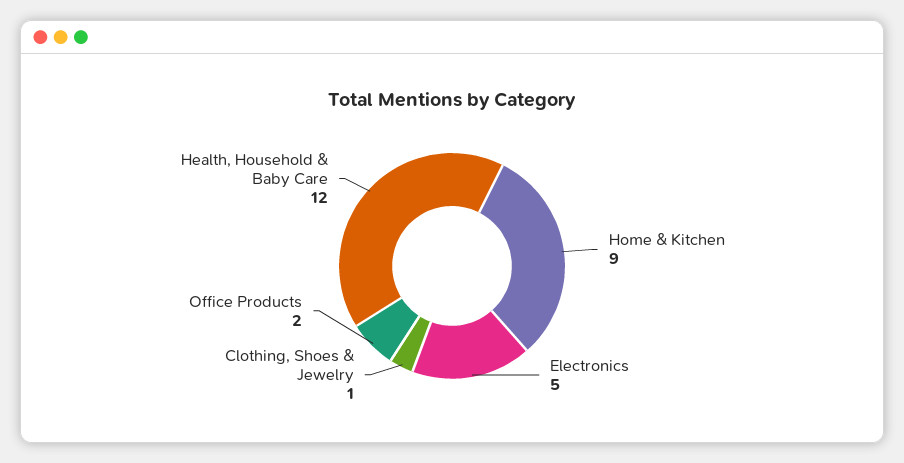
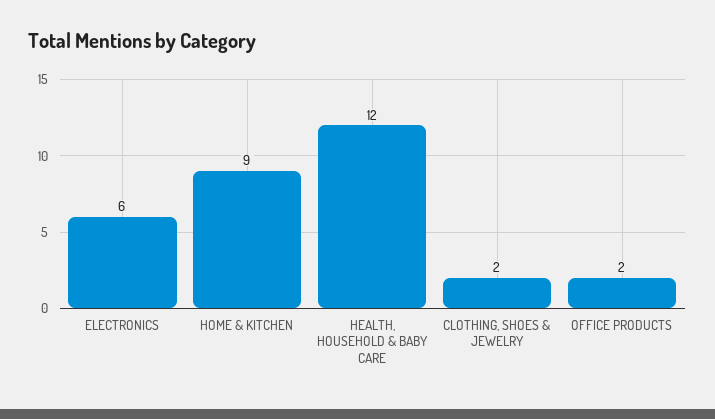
  {
    "Home & Kitchen": 9,
-   "Electronics": 5,
+   "Electronics": 6,
-   "Clothing, Shoes & Jewelry": 1,
+   "Clothing, Shoes & Jewelry": 2,
    "Office Products": 2,
    "Health, Household & Baby Care": 12
  }

